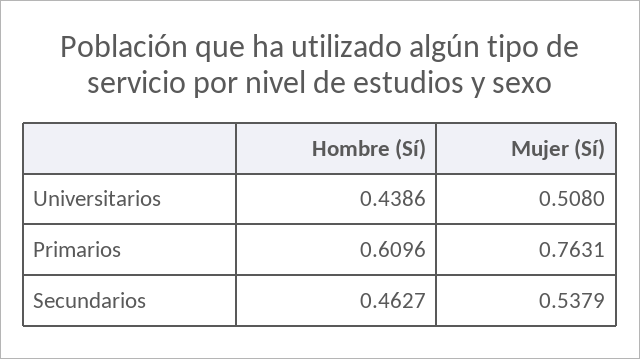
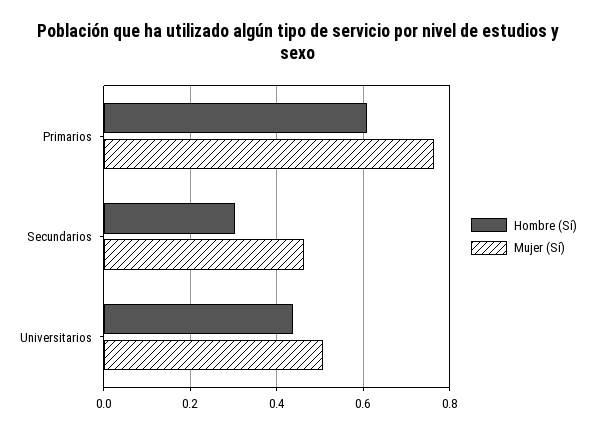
  {
    "Hombre (Sí)": {
      "Universitarios": 0.4386,
      "Primarios": 0.6096,
-     "Secundarios": 0.4627
+     "Secundarios": 0.3
    },
    "Mujer (Sí)": {
      "Universitarios": 0.508,
      "Primarios": 0.7631,
-     "Secundarios": 0.5379
+     "Secundarios": 0.46
    }
  }

